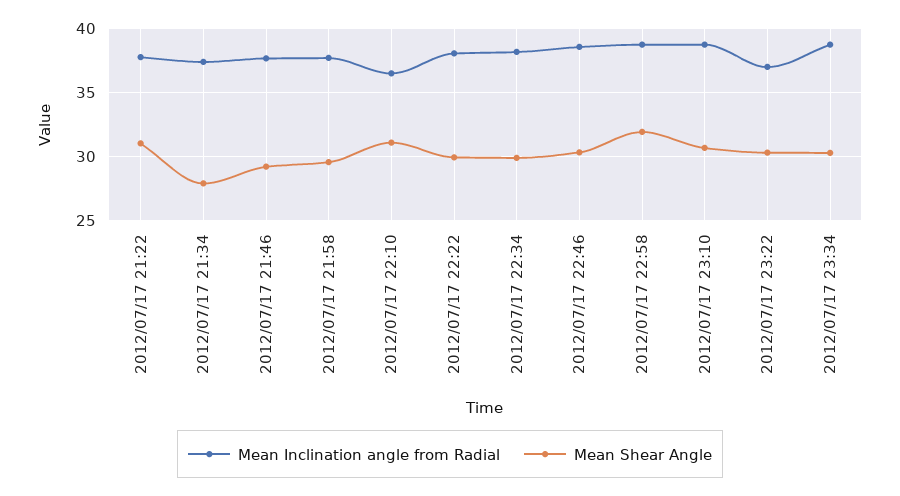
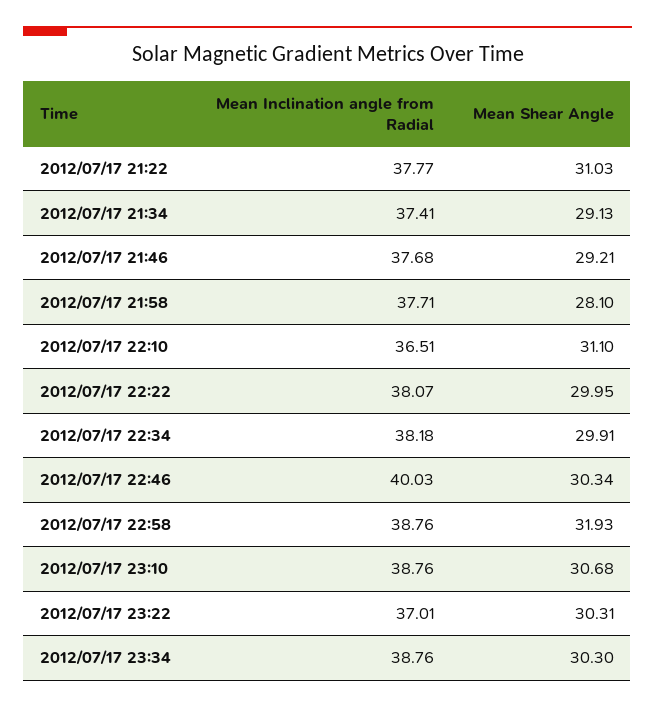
  {
    "Mean Inclination angle from Radial": {
      "2012/07/17 21:22": 37.77,
      "2012/07/17 21:34": 37.41,
      "2012/07/17 21:46": 37.68,
      "2012/07/17 21:58": 37.71,
      "2012/07/17 22:10": 36.51,
      "2012/07/17 22:22": 38.07,
      "2012/07/17 22:34": 38.18,
-     "2012/07/17 22:46": 38.5,
+     "2012/07/17 22:46": 40.03,
      "2012/07/17 22:58": 38.76,
      "2012/07/17 23:10": 38.76,
      "2012/07/17 23:22": 37.01,
      "2012/07/17 23:34": 38.76
    },
    "Mean Shear Angle": {
      "2012/07/17 21:22": 31.03,
-     "2012/07/17 21:34": 28,
+     "2012/07/17 21:34": 29.13,
      "2012/07/17 21:46": 29.21,
-     "2012/07/17 21:58": 29.5,
+     "2012/07/17 21:58": 28.1,
      "2012/07/17 22:10": 31.1,
      "2012/07/17 22:22": 29.95,
      "2012/07/17 22:34": 29.91,
      "2012/07/17 22:46": 30.34,
      "2012/07/17 22:58": 31.93,
      "2012/07/17 23:10": 30.68,
      "2012/07/17 23:22": 30.31,
      "2012/07/17 23:34": 30.3
    }
  }

